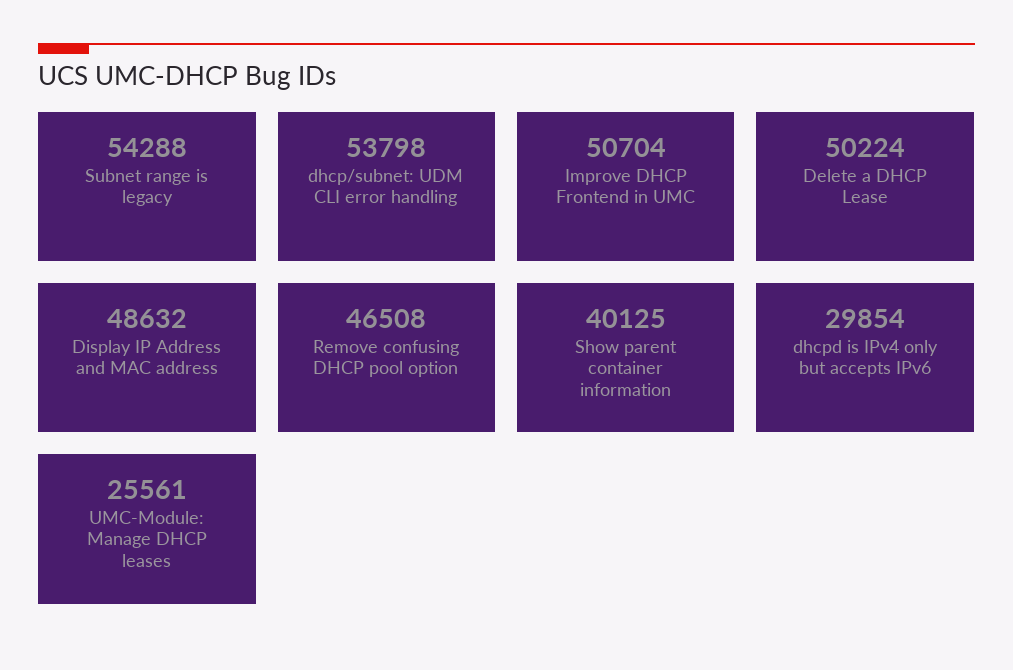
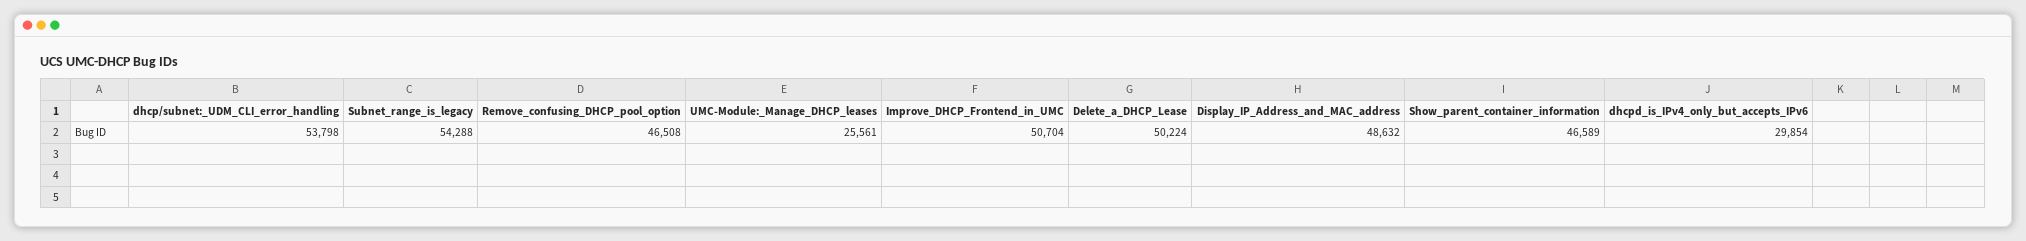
  {
    "Subnet range is legacy": 54288,
    "dhcp/subnet: UDM CLI error handling": 53798,
    "Improve DHCP Frontend in UMC": 50704,
    "Delete a DHCP Lease": 50224,
    "Display IP Address and MAC address": 48632,
    "Remove confusing DHCP pool option": 46508,
-   "Show parent container information": 40125,
+   "Show parent container information": 46589,
    "dhcpd is IPv4 only but accepts IPv6": 29854,
    "UMC-Module: Manage DHCP leases": 25561
  }

